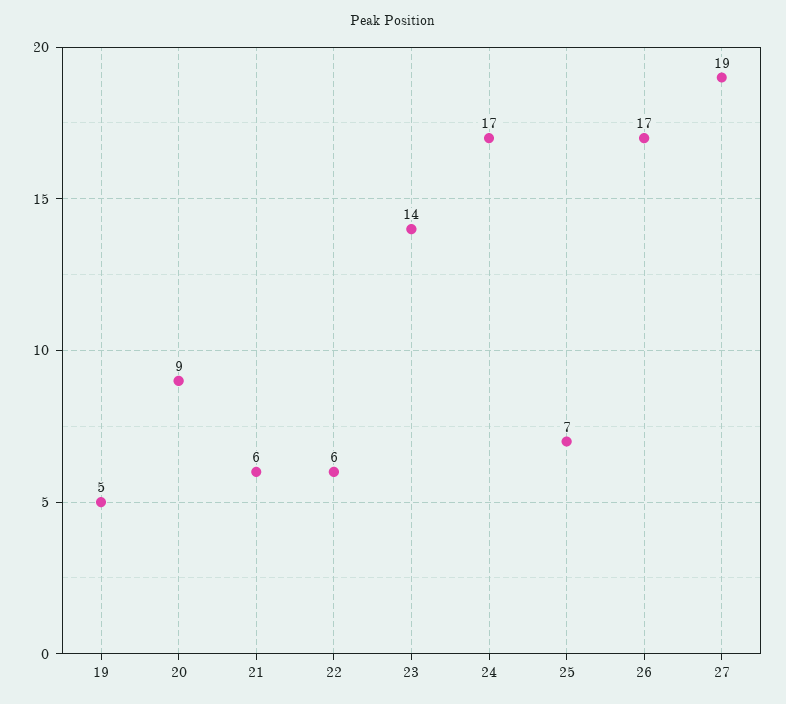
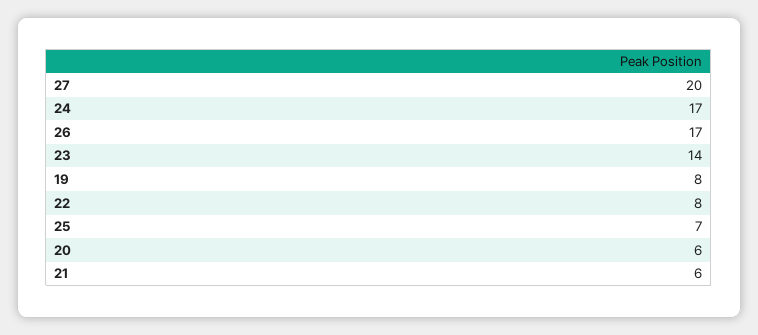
  {
-   "19": 5,
+   "19": 8,
-   "20": 9,
+   "20": 6,
    "21": 6,
-   "22": 6,
+   "22": 8,
    "23": 14,
    "24": 17,
    "25": 7,
    "26": 17,
-   "27": 19
+   "27": 20
  }

